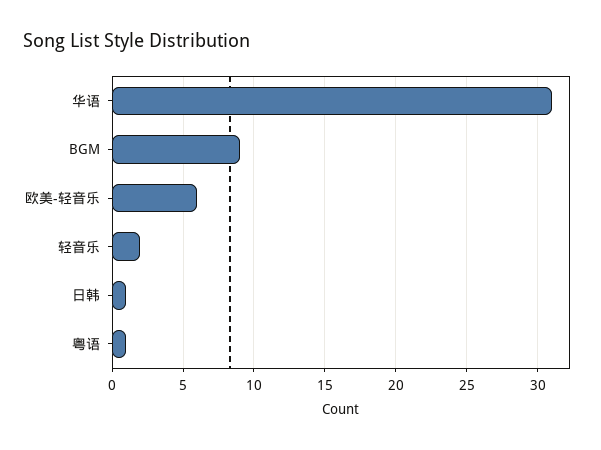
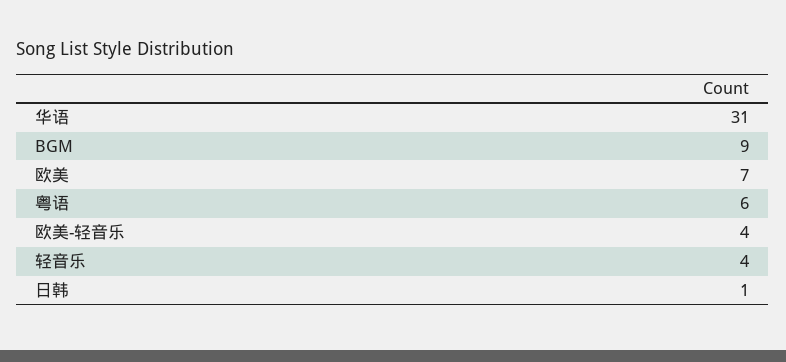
  {
    "华语": 31,
    "BGM": 9,
-   "欧美-轻音乐": 6,
+   "欧美-轻音乐": 4,
-   "轻音乐": 2,
+   "轻音乐": 4,
    "日韩": 1,
-   "粤语": 1
+   "粤语": 6,
+   "欧美": 7
  }

